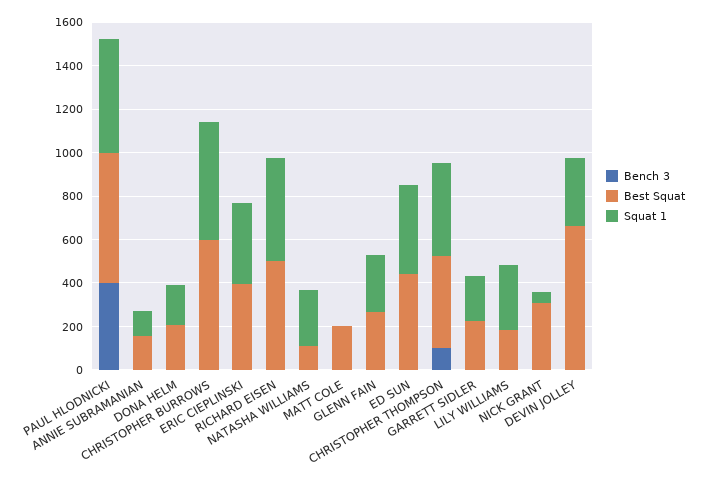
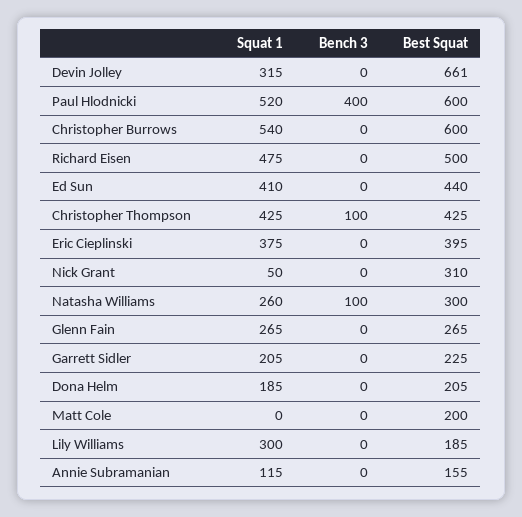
  {
    "Bench 3": {
      "PAUL HLODNICKI": 400,
      "ANNIE SUBRAMANIAN": 0,
      "DONA HELM": 0,
      "CHRISTOPHER BURROWS": 0,
      "ERIC CIEPLINSKI": 0,
      "RICHARD EISEN": 0,
-     "NATASHA WILLIAMS": 0,
+     "NATASHA WILLIAMS": 100,
      "MATT COLE": 0,
      "GLENN FAIN": 0,
      "ED SUN": 0,
      "CHRISTOPHER THOMPSON": 100,
      "GARRETT SIDLER": 0,
      "LILY WILLIAMS": 0,
      "NICK GRANT": 0,
      "DEVIN JOLLEY": 0
    },
    "Best Squat": {
      "PAUL HLODNICKI": 600,
      "ANNIE SUBRAMANIAN": 155,
      "DONA HELM": 205,
      "CHRISTOPHER BURROWS": 600,
      "ERIC CIEPLINSKI": 395,
      "RICHARD EISEN": 500,
-     "NATASHA WILLIAMS": 100,
+     "NATASHA WILLIAMS": 300,
      "MATT COLE": 200,
      "GLENN FAIN": 265,
      "ED SUN": 440,
      "CHRISTOPHER THOMPSON": 425,
      "GARRETT SIDLER": 225,
      "LILY WILLIAMS": 185,
      "NICK GRANT": 310,
      "DEVIN JOLLEY": 661
    },
    "Squat 1": {
      "PAUL HLODNICKI": 520,
      "ANNIE SUBRAMANIAN": 115,
      "DONA HELM": 185,
      "CHRISTOPHER BURROWS": 540,
      "ERIC CIEPLINSKI": 375,
      "RICHARD EISEN": 475,
      "NATASHA WILLIAMS": 260,
      "MATT COLE": 0,
      "GLENN FAIN": 265,
      "ED SUN": 410,
      "CHRISTOPHER THOMPSON": 425,
      "GARRETT SIDLER": 205,
      "LILY WILLIAMS": 300,
      "NICK GRANT": 50,
      "DEVIN JOLLEY": 315
    }
  }

